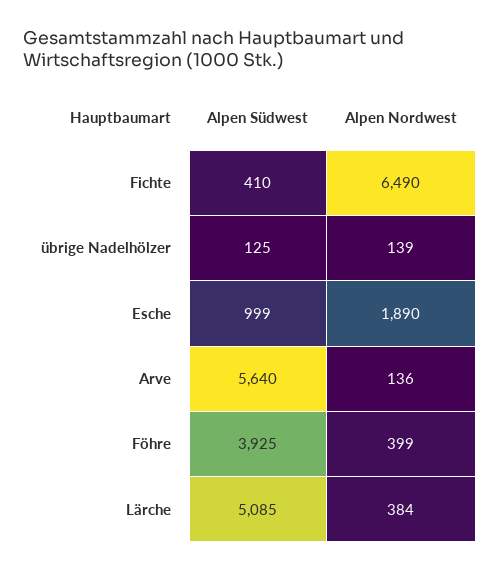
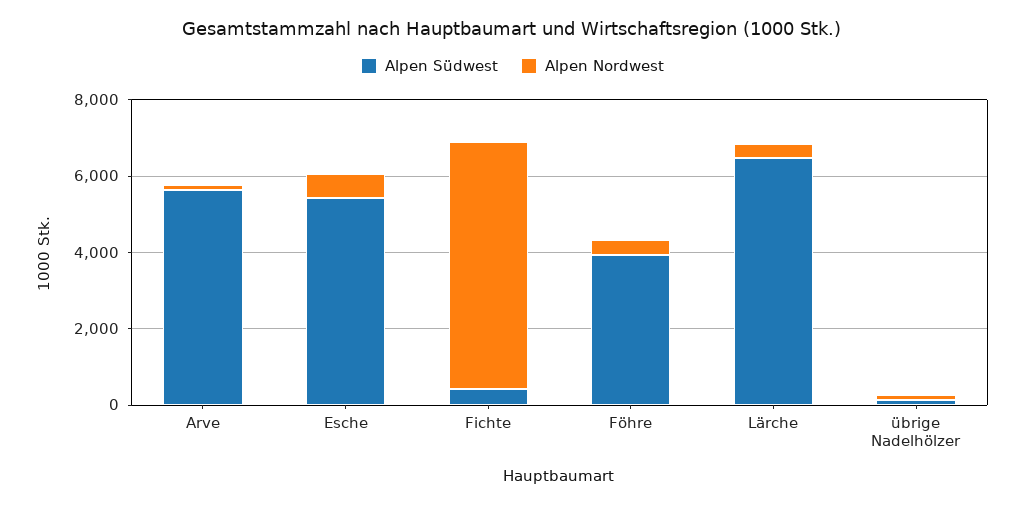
  {
    "Alpen Südwest": {
      "Fichte": 410,
      "übrige Nadelhölzer": 125,
-     "Esche": 999,
+     "Esche": 5500,
      "Arve": 5640,
      "Föhre": 3925,
-     "Lärche": 5085
+     "Lärche": 6500
    },
    "Alpen Nordwest": {
      "Fichte": 6490,
      "übrige Nadelhölzer": 139,
-     "Esche": 1890,
+     "Esche": 500,
      "Arve": 136,
      "Föhre": 399,
      "Lärche": 384
    }
  }

